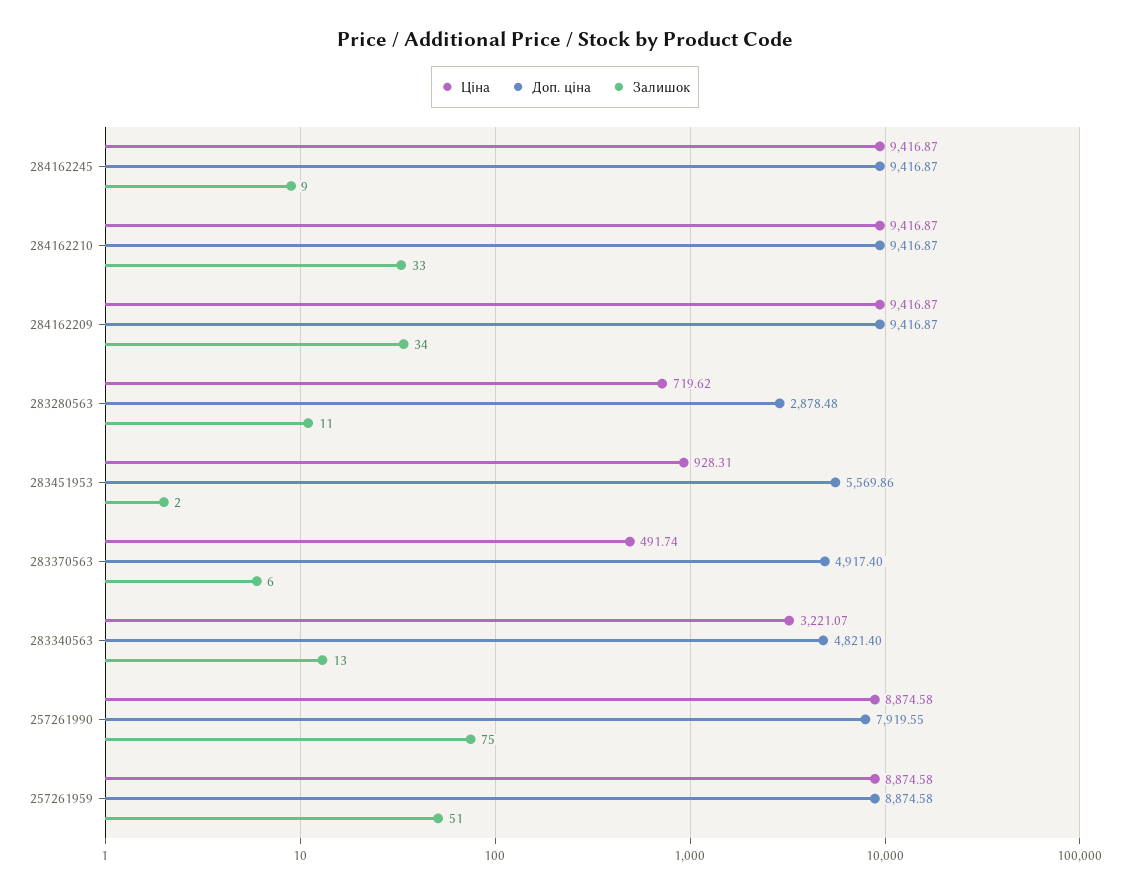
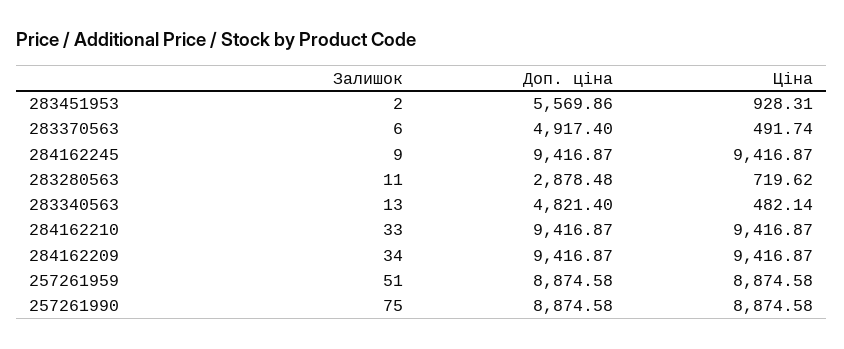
  {
    "Ціна": {
      "284162245": 9416.87,
      "284162210": 9416.87,
      "284162209": 9416.87,
      "283280563": 719.62,
      "283451953": 928.31,
      "283370563": 491.74,
-     "283340563": 3221.07,
+     "283340563": 482.14,
      "257261990": 8874.58,
      "257261959": 8874.58
    },
    "Доп. ціна": {
      "284162245": 9416.87,
      "284162210": 9416.87,
      "284162209": 9416.87,
      "283280563": 2878.48,
      "283451953": 5569.86,
      "283370563": 4917.4,
      "283340563": 4821.4,
-     "257261990": 7919.55,
+     "257261990": 8874.58,
      "257261959": 8874.58
    },
    "Залишок": {
      "284162245": 9,
      "284162210": 33,
      "284162209": 34,
      "283280563": 11,
      "283451953": 2,
      "283370563": 6,
      "283340563": 13,
      "257261990": 75,
      "257261959": 51
    }
  }

